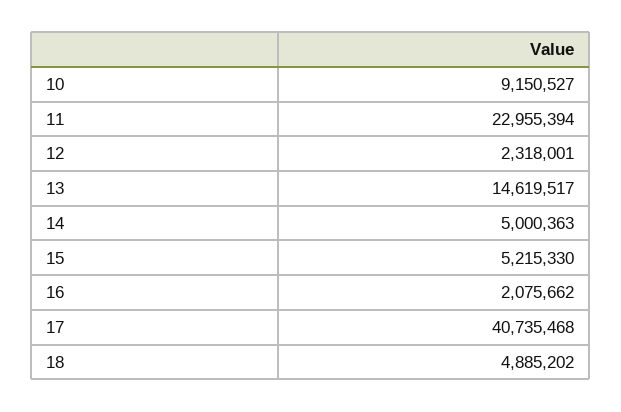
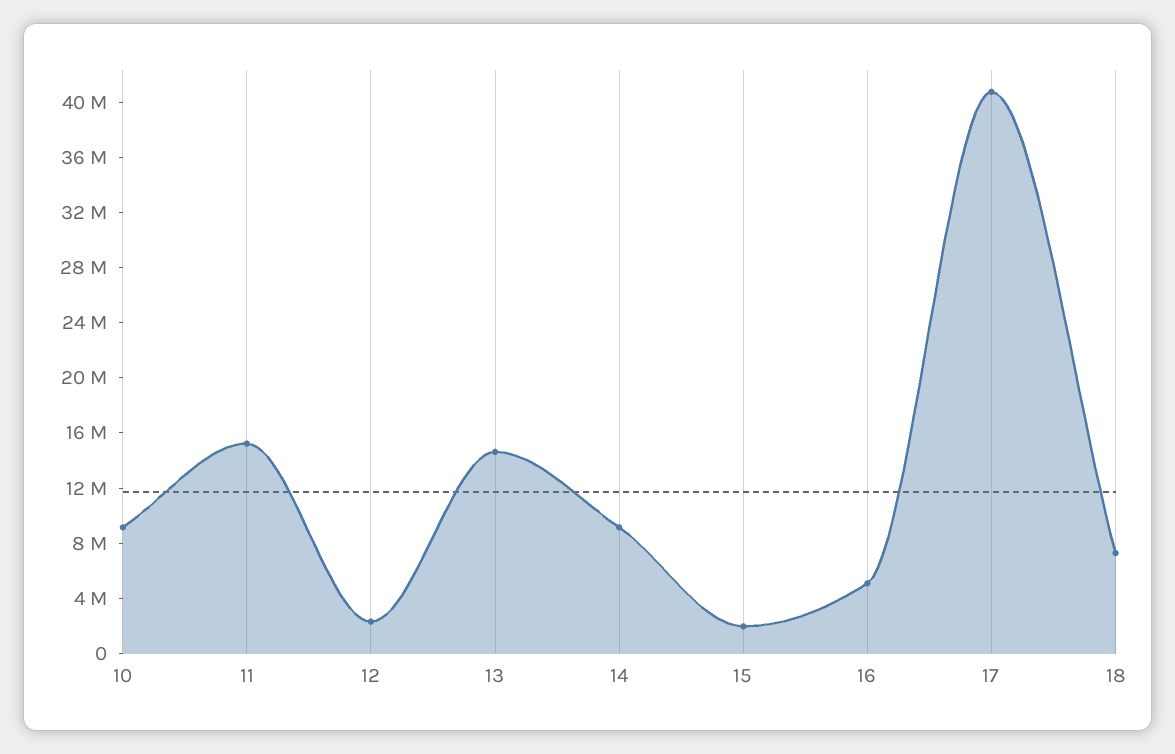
  {
    "10": 9150527,
-   "11": 22955394,
+   "11": 15000000,
    "12": 2318001,
    "13": 14619517,
-   "14": 5000363,
+   "14": 9000000,
-   "15": 5215330,
+   "15": 2000000,
-   "16": 2075662,
+   "16": 5000000,
    "17": 40735468,
-   "18": 4885202
+   "18": 7000000
  }

